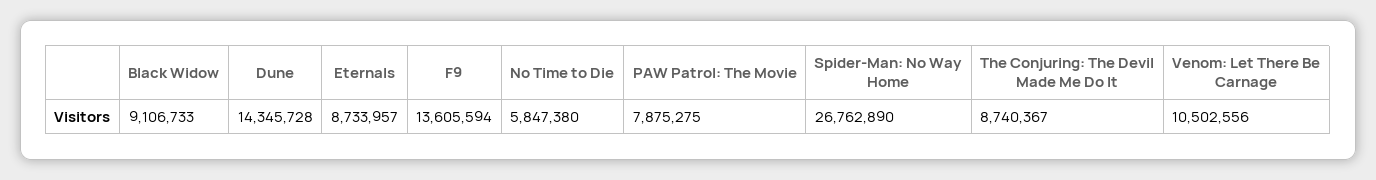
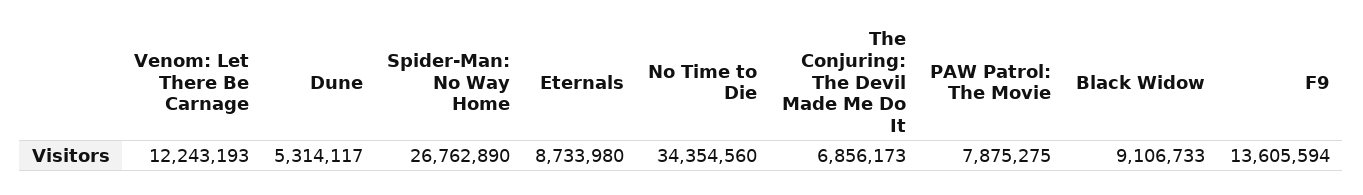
  {
    "Black Widow": 9106733,
-   "Dune": 14345728,
+   "Dune": 5314117,
-   "Eternals": 8733957,
+   "Eternals": 8733980,
    "F9": 13605594,
-   "No Time to Die": 5847380,
+   "No Time to Die": 34354560,
    "PAW Patrol: The Movie": 7875275,
    "Spider-Man: No Way Home": 26762890,
-   "The Conjuring: The Devil Made Me Do It": 8740367,
+   "The Conjuring: The Devil Made Me Do It": 6856173,
-   "Venom: Let There Be Carnage": 10502556
+   "Venom: Let There Be Carnage": 12243193
  }

